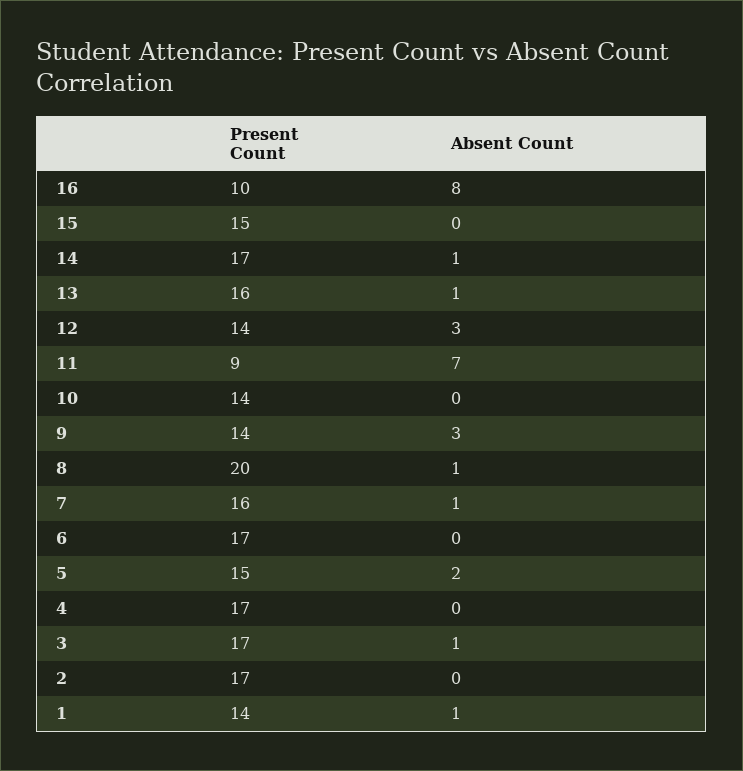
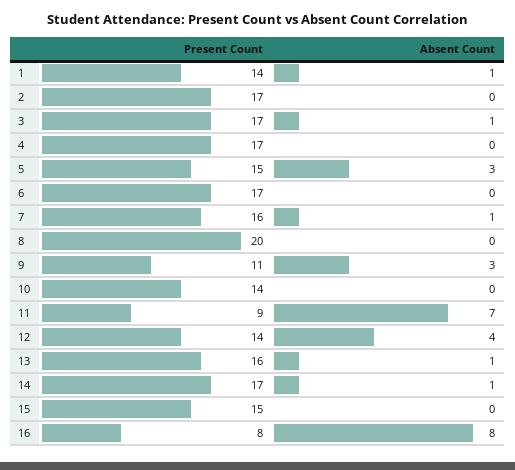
  {
    "Present Count": {
-     "16": 10,
+     "16": 8,
      "15": 15,
      "14": 17,
      "13": 16,
      "12": 14,
      "11": 9,
      "10": 14,
-     "9": 14,
+     "9": 11,
      "8": 20,
      "7": 16,
      "6": 17,
      "5": 15,
      "4": 17,
      "3": 17,
      "2": 17,
      "1": 14
    },
    "Absent Count": {
      "16": 8,
      "15": 0,
      "14": 1,
      "13": 1,
-     "12": 3,
+     "12": 4,
      "11": 7,
      "10": 0,
      "9": 3,
-     "8": 1,
+     "8": 0,
      "7": 1,
      "6": 0,
-     "5": 2,
+     "5": 3,
      "4": 0,
      "3": 1,
      "2": 0,
      "1": 1
    }
  }

